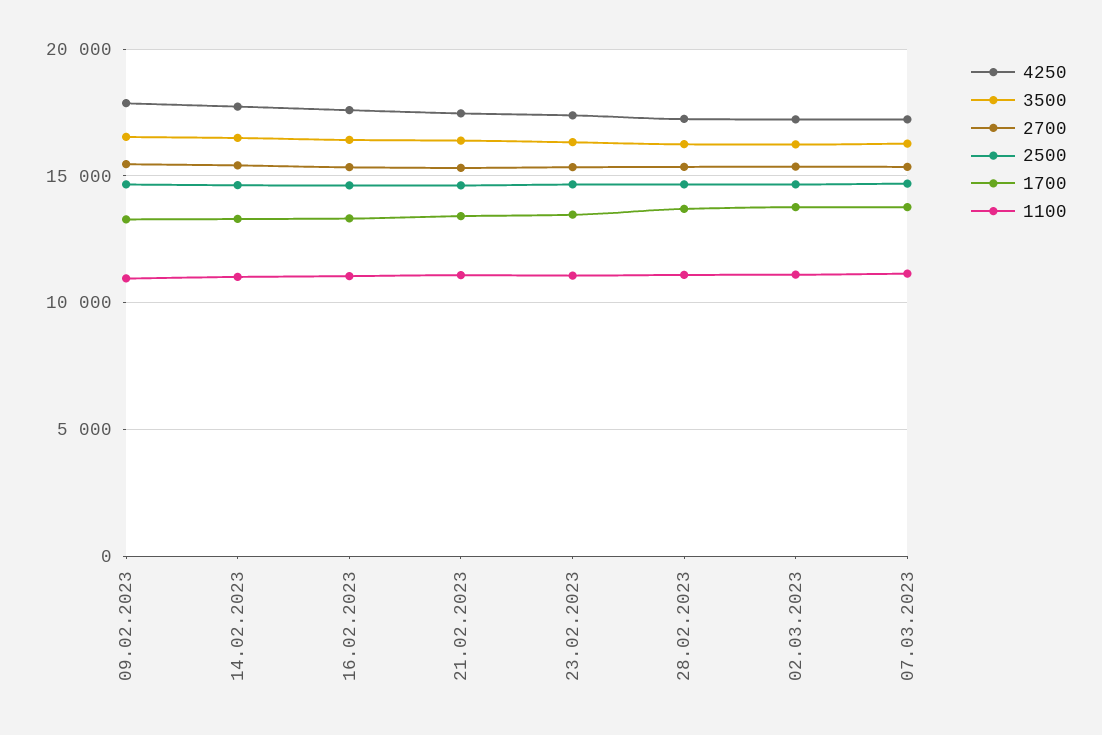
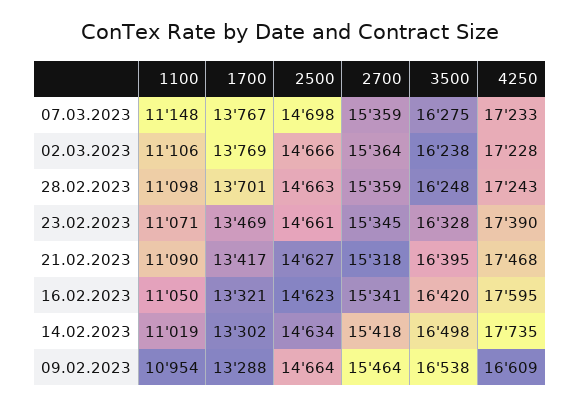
  {
    "4250": {
-     "09.02.2023": 18000,
+     "09.02.2023": 16609,
      "14.02.2023": 17735,
      "16.02.2023": 17595,
      "21.02.2023": 17468,
      "23.02.2023": 17390,
      "28.02.2023": 17243,
      "02.03.2023": 17228,
      "07.03.2023": 17233
    },
    "3500": {
      "09.02.2023": 16538,
      "14.02.2023": 16498,
      "16.02.2023": 16420,
      "21.02.2023": 16395,
      "23.02.2023": 16328,
      "28.02.2023": 16248,
      "02.03.2023": 16238,
      "07.03.2023": 16275
    },
    "2700": {
      "09.02.2023": 15464,
      "14.02.2023": 15418,
      "16.02.2023": 15341,
      "21.02.2023": 15318,
      "23.02.2023": 15345,
      "28.02.2023": 15359,
      "02.03.2023": 15364,
      "07.03.2023": 15359
    },
    "2500": {
      "09.02.2023": 14664,
      "14.02.2023": 14634,
      "16.02.2023": 14623,
      "21.02.2023": 14627,
      "23.02.2023": 14661,
      "28.02.2023": 14663,
      "02.03.2023": 14666,
      "07.03.2023": 14698
    },
    "1700": {
      "09.02.2023": 13288,
      "14.02.2023": 13302,
      "16.02.2023": 13321,
      "21.02.2023": 13417,
      "23.02.2023": 13469,
      "28.02.2023": 13701,
      "02.03.2023": 13769,
      "07.03.2023": 13767
    },
    "1100": {
      "09.02.2023": 10954,
      "14.02.2023": 11019,
      "16.02.2023": 11050,
      "21.02.2023": 11090,
      "23.02.2023": 11071,
      "28.02.2023": 11098,
      "02.03.2023": 11106,
      "07.03.2023": 11148
    }
  }

